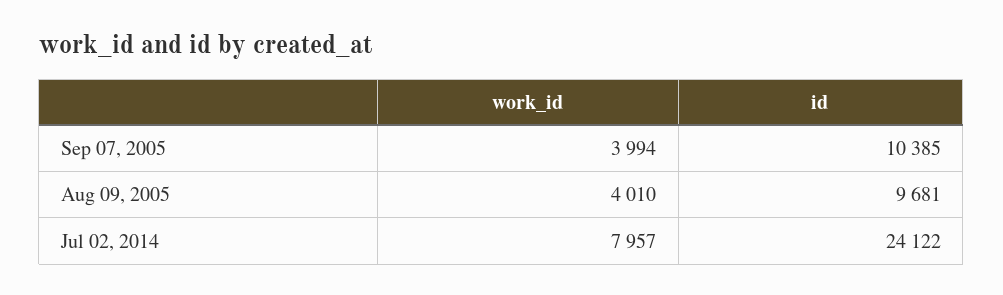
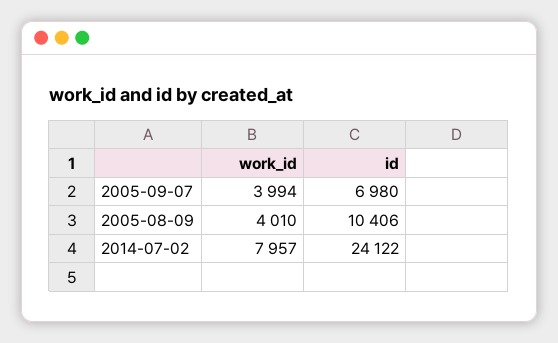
  {
    "work_id": {
      "Sep 07, 2005": 3994,
      "Aug 09, 2005": 4010,
      "Jul 02, 2014": 7957
    },
    "id": {
-     "Sep 07, 2005": 10385,
+     "Sep 07, 2005": 6980,
-     "Aug 09, 2005": 9681,
+     "Aug 09, 2005": 10406,
      "Jul 02, 2014": 24122
    }
  }

